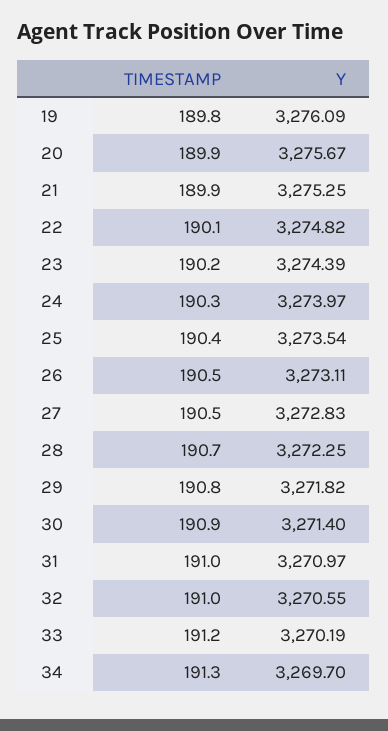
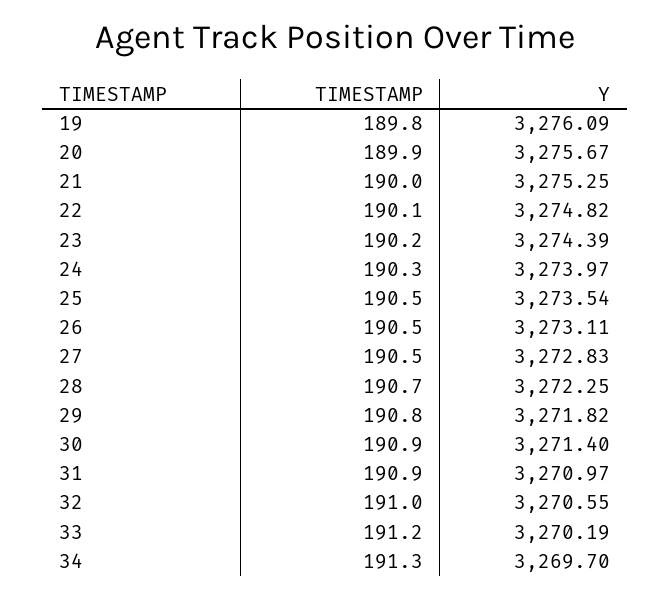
  {
    "TIMESTAMP": {
      "19": 189.8,
      "20": 189.9,
-     "21": 189.9,
+     "21": 190,
      "22": 190.1,
      "23": 190.2,
      "24": 190.3,
-     "25": 190.4,
+     "25": 190.5,
      "26": 190.5,
      "27": 190.5,
      "28": 190.7,
      "29": 190.8,
      "30": 190.9,
-     "31": 191,
+     "31": 190.9,
      "32": 191,
      "33": 191.2,
      "34": 191.3
    },
    "Y": {
      "19": 3276.09,
      "20": 3275.67,
      "21": 3275.25,
      "22": 3274.82,
      "23": 3274.39,
      "24": 3273.97,
      "25": 3273.54,
      "26": 3273.11,
      "27": 3272.83,
      "28": 3272.25,
      "29": 3271.82,
      "30": 3271.4,
      "31": 3270.97,
      "32": 3270.55,
      "33": 3270.19,
      "34": 3269.7
    }
  }

